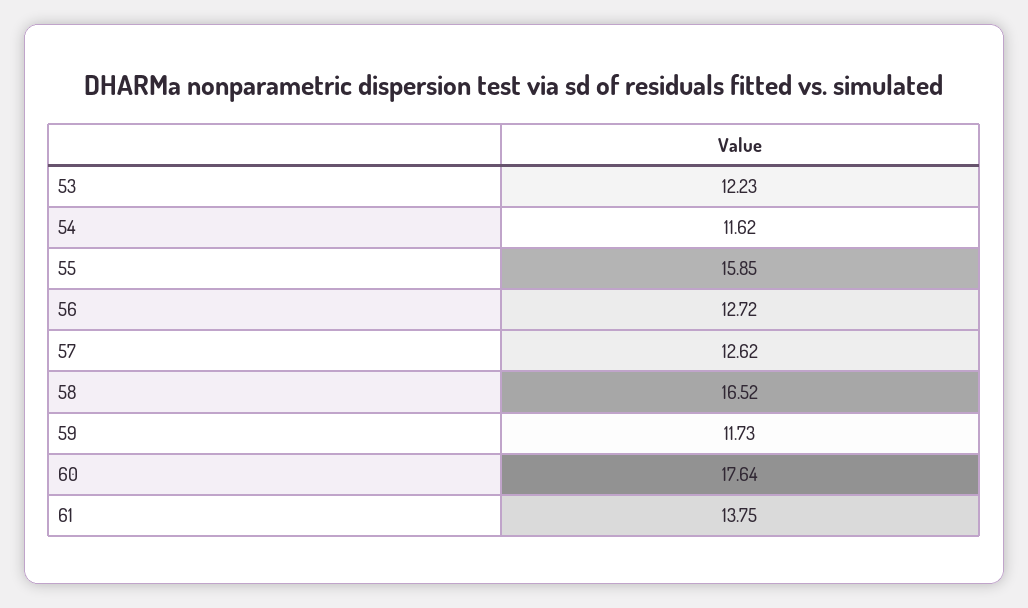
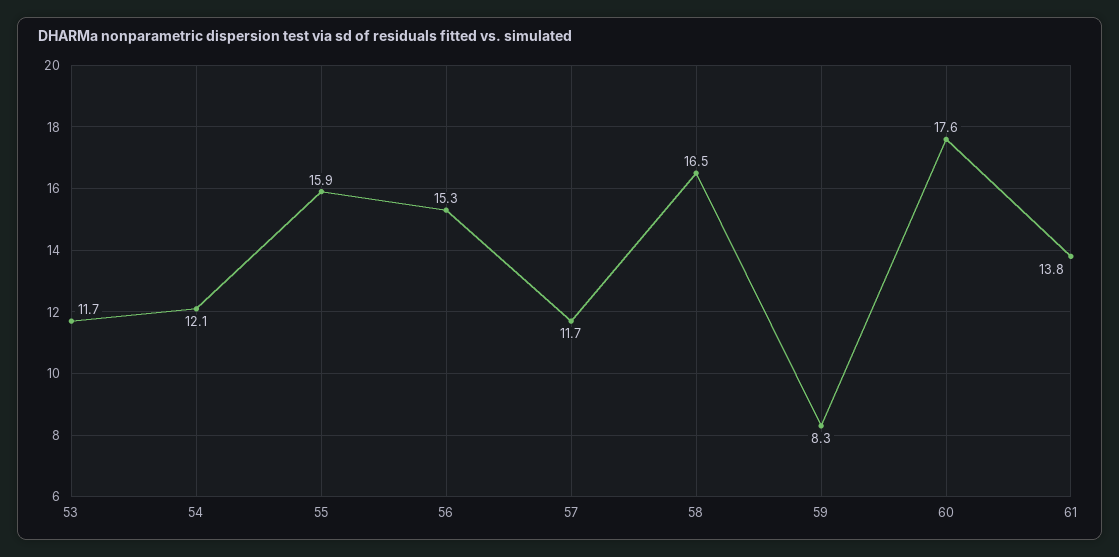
  {
-   "53": 12.23,
+   "53": 11.7,
-   "54": 11.62,
+   "54": 12.1,
    "55": 15.85,
-   "56": 12.72,
+   "56": 15.3,
-   "57": 12.62,
+   "57": 11.7,
    "58": 16.52,
-   "59": 11.73,
+   "59": 8.3,
    "60": 17.64,
    "61": 13.75
  }

